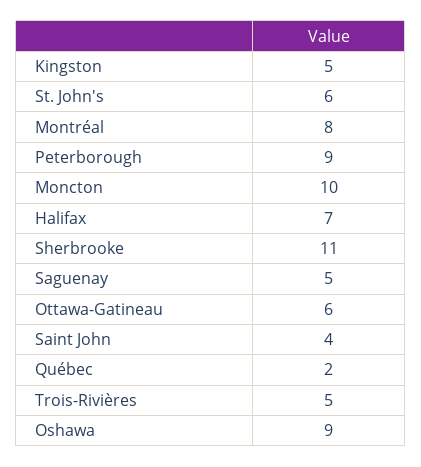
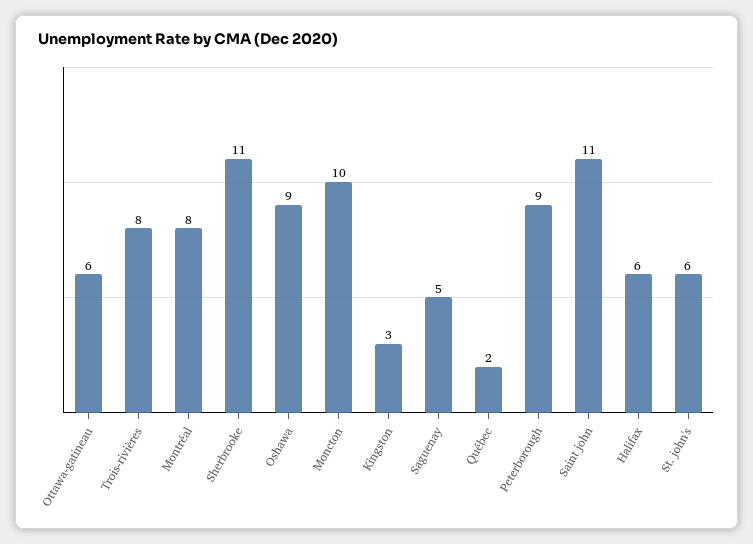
  {
-   "Kingston": 5,
+   "Kingston": 3,
    "St. John's": 6,
    "Montréal": 8,
    "Peterborough": 9,
    "Moncton": 10,
-   "Halifax": 7,
+   "Halifax": 6,
    "Sherbrooke": 11,
    "Saguenay": 5,
    "Ottawa-Gatineau": 6,
-   "Saint John": 4,
+   "Saint John": 11,
    "Québec": 2,
-   "Trois-Rivières": 5,
+   "Trois-Rivières": 8,
    "Oshawa": 9
  }

